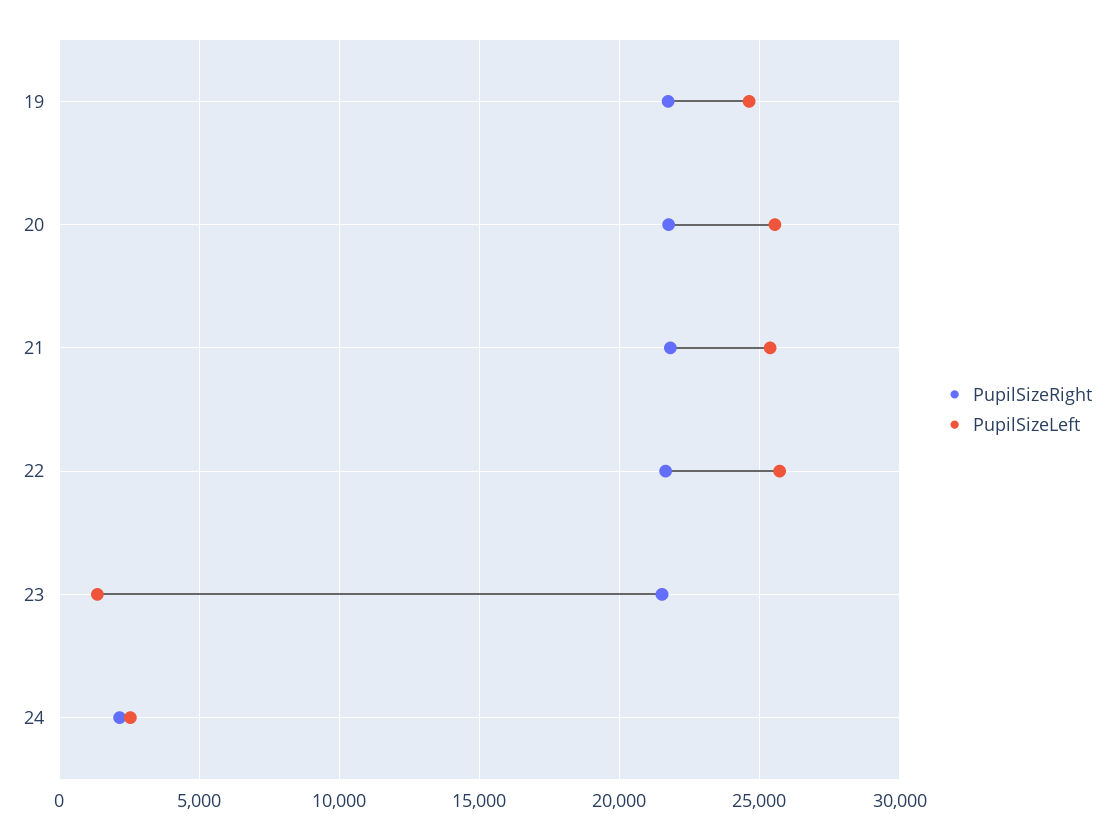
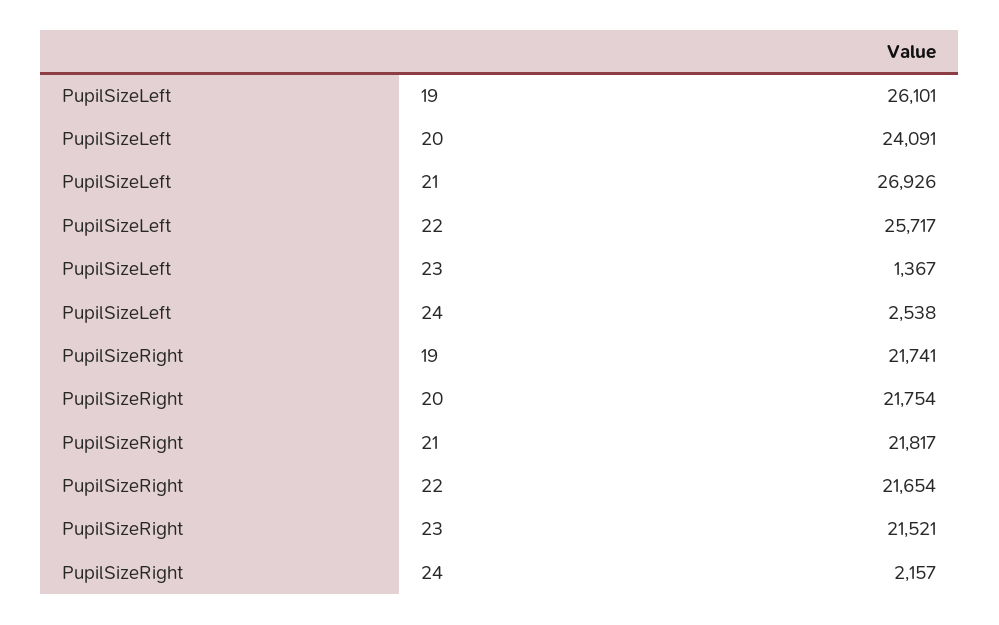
  {
    "PupilSizeRight": {
      "19": 21741,
      "20": 21754,
      "21": 21817,
      "22": 21654,
      "23": 21521,
      "24": 2157
    },
    "PupilSizeLeft": {
-     "19": 24500,
+     "19": 26101,
-     "20": 25500,
+     "20": 24091,
-     "21": 25500,
+     "21": 26926,
      "22": 25717,
      "23": 1367,
      "24": 2538
    }
  }

